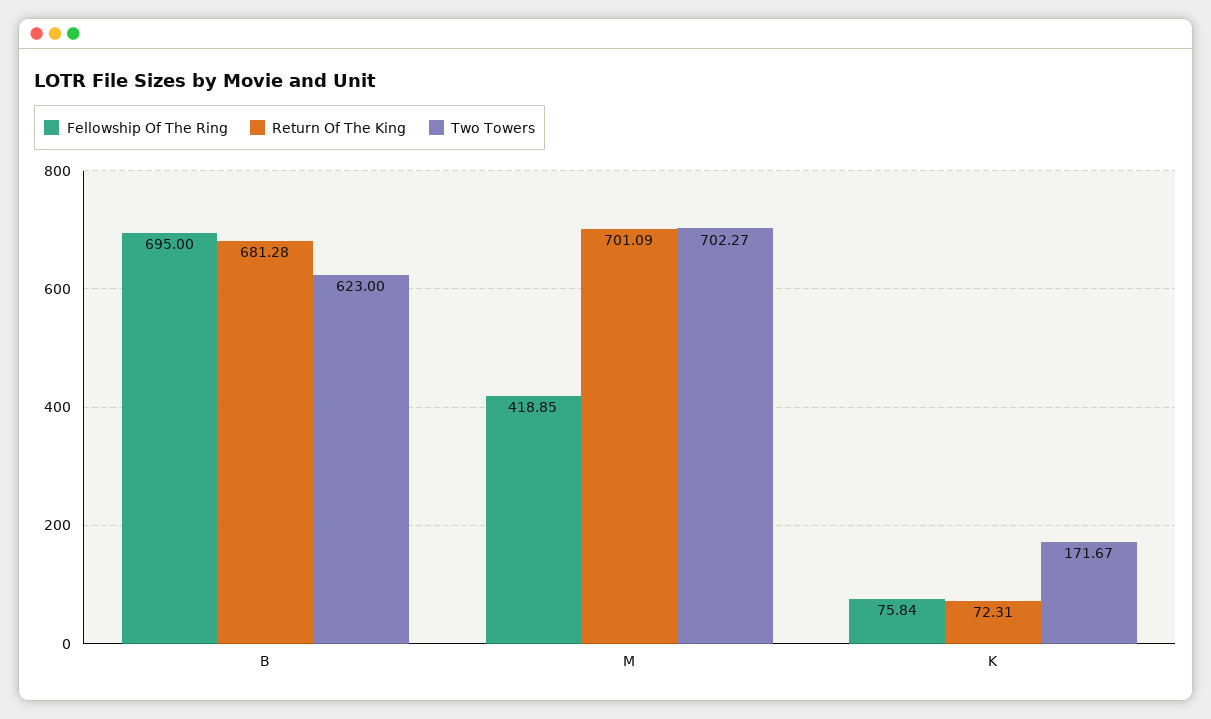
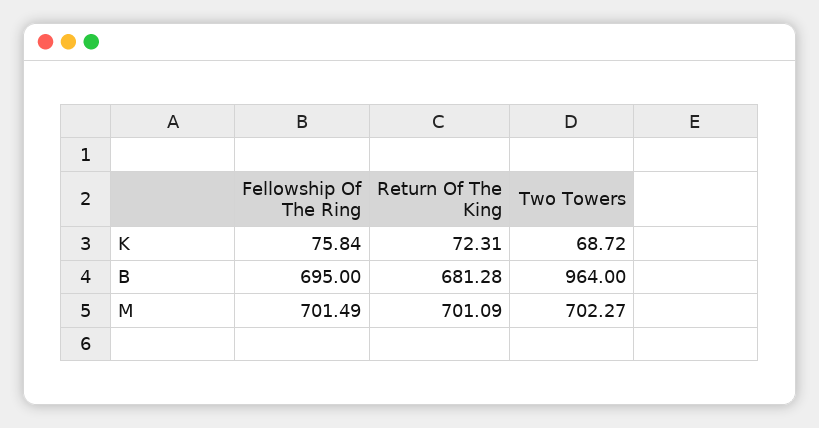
  {
    "Fellowship Of The Ring": {
      "B": 695,
-     "M": 418.85,
+     "M": 701.49,
      "K": 75.84
    },
    "Return Of The King": {
      "B": 681.28,
      "M": 701.09,
      "K": 72.31
    },
    "Two Towers": {
-     "B": 623,
+     "B": 964,
      "M": 702.27,
-     "K": 171.67
+     "K": 68.72
    }
  }

